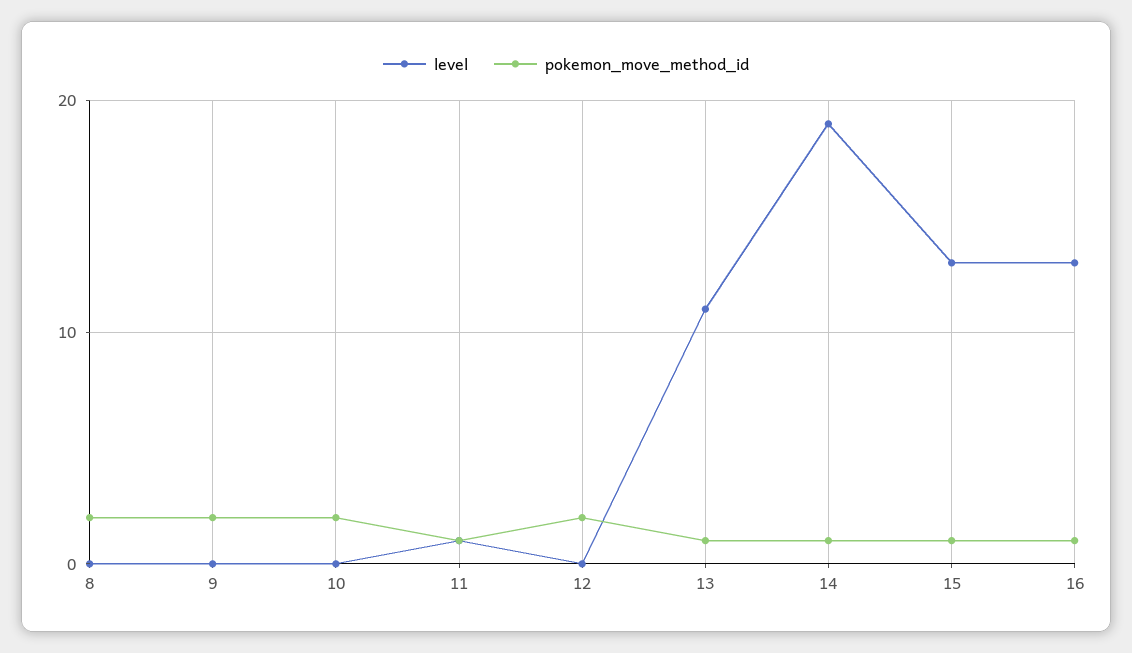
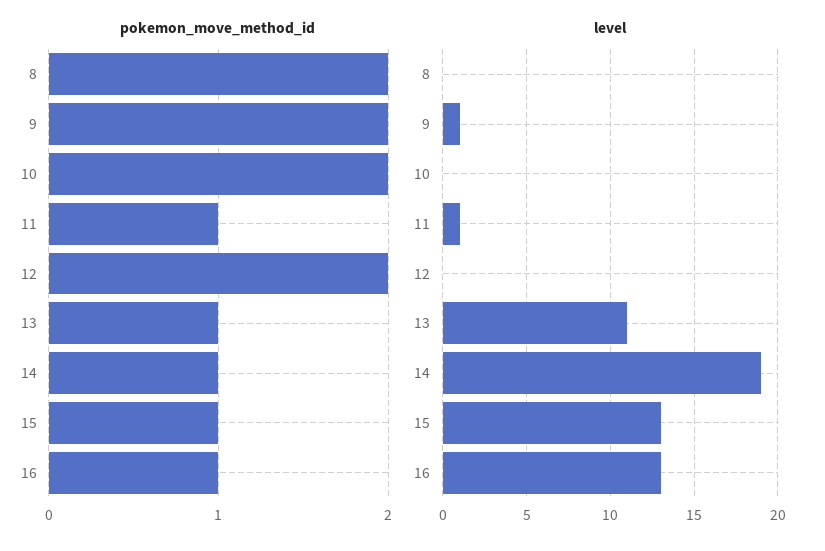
  {
    "level": {
      "8": 0,
-     "9": 0,
+     "9": 1,
      "10": 0,
      "11": 1,
      "12": 0,
      "13": 11,
      "14": 19,
      "15": 13,
      "16": 13
    },
    "pokemon_move_method_id": {
      "8": 2,
      "9": 2,
      "10": 2,
      "11": 1,
      "12": 2,
      "13": 1,
      "14": 1,
      "15": 1,
      "16": 1
    }
  }

